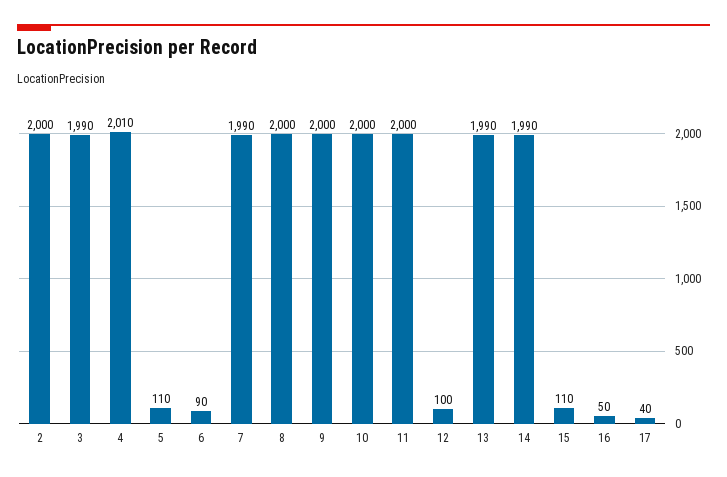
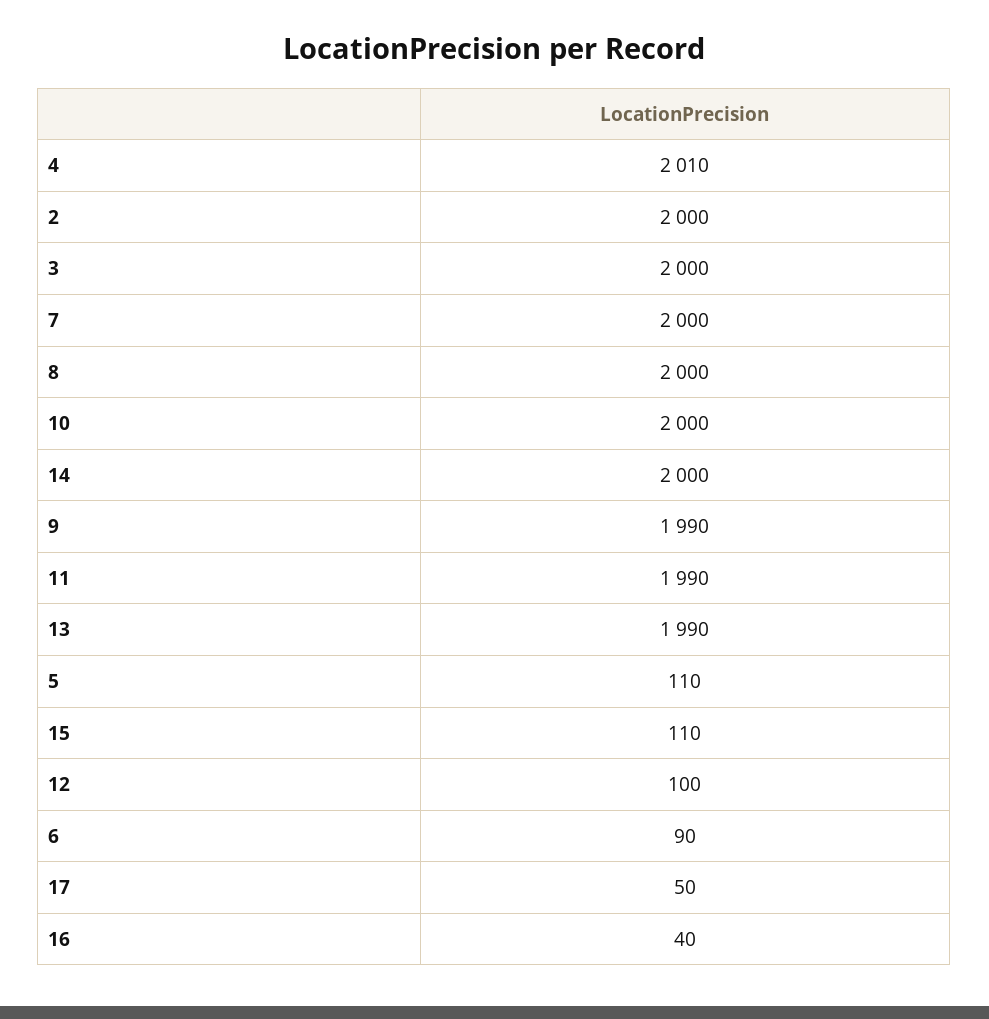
  {
    "2": 2000,
-   "3": 1990,
+   "3": 2000,
    "4": 2010,
    "5": 110,
    "6": 90,
-   "7": 1990,
+   "7": 2000,
    "8": 2000,
-   "9": 2000,
+   "9": 1990,
    "10": 2000,
-   "11": 2000,
+   "11": 1990,
    "12": 100,
    "13": 1990,
-   "14": 1990,
+   "14": 2000,
    "15": 110,
-   "16": 50,
+   "16": 40,
-   "17": 40
+   "17": 50
  }

